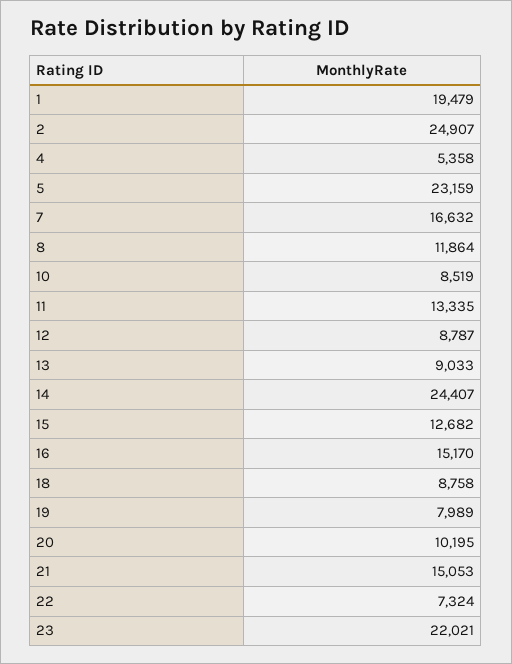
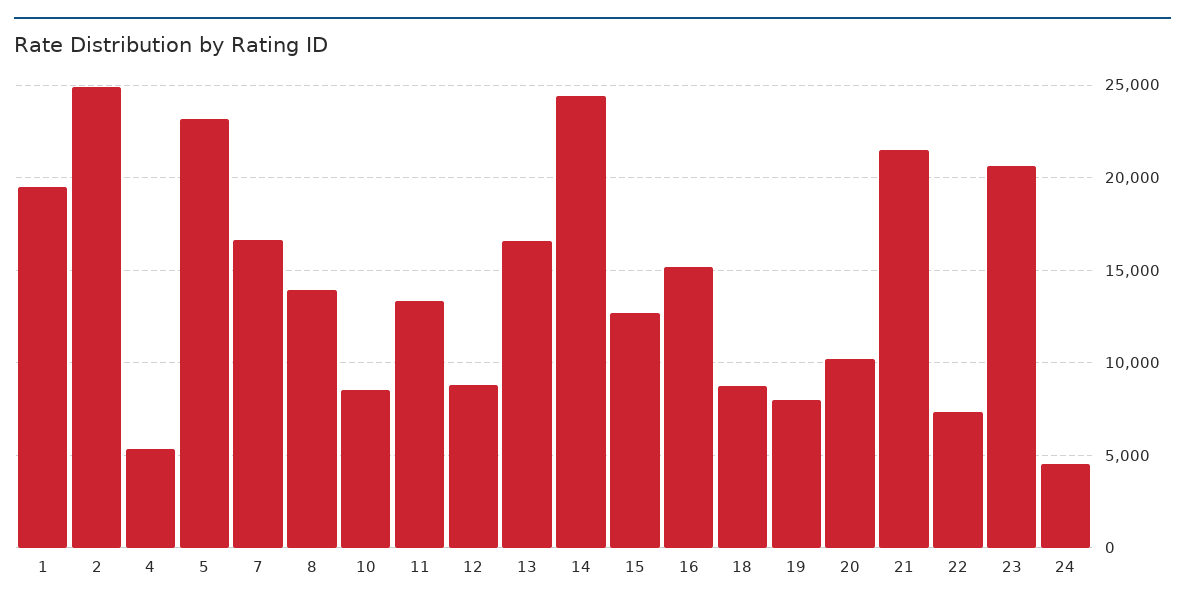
  {
    "1": 19479,
    "2": 24907,
    "4": 5358,
    "5": 23159,
    "7": 16632,
-   "8": 11864,
+   "8": 14000,
    "10": 8519,
    "11": 13335,
    "12": 8787,
-   "13": 9033,
+   "13": 16500,
    "14": 24407,
    "15": 12682,
    "16": 15170,
    "18": 8758,
    "19": 7989,
    "20": 10195,
-   "21": 15053,
+   "21": 21500,
    "22": 7324,
-   "23": 22021
+   "23": 20500,
+   "24": 4500
  }

